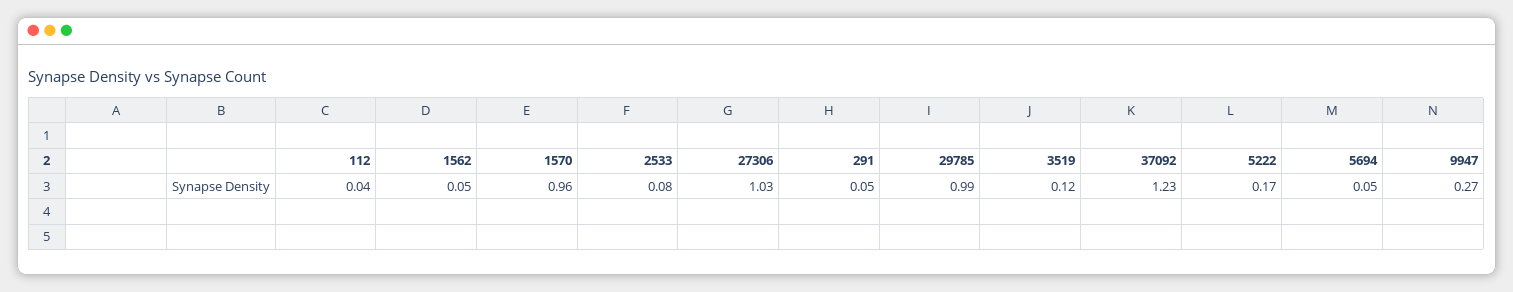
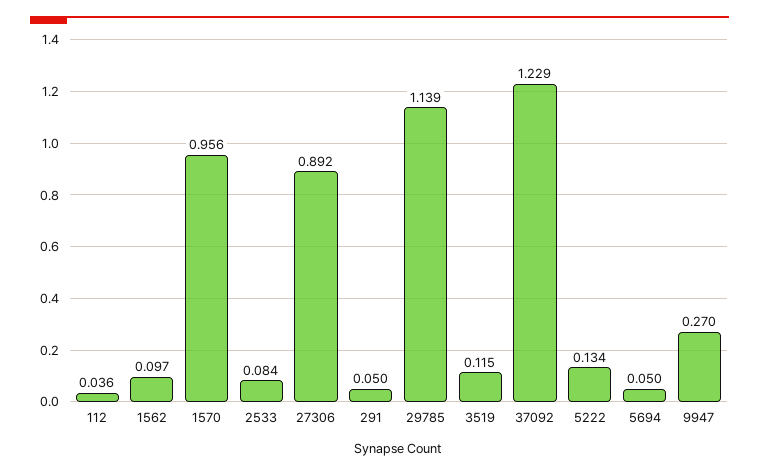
  {
    "112": 0.036,
-   "1562": 0.05,
+   "1562": 0.097,
    "1570": 0.956,
    "2533": 0.084,
-   "27306": 1.03,
+   "27306": 0.892,
    "291": 0.05,
-   "29785": 0.99,
+   "29785": 1.139,
    "3519": 0.115,
    "37092": 1.229,
-   "5222": 0.17,
+   "5222": 0.134,
    "5694": 0.05,
    "9947": 0.27
  }

